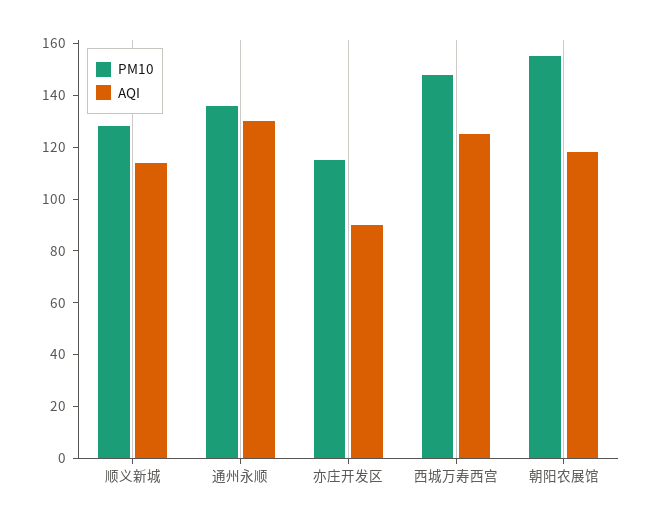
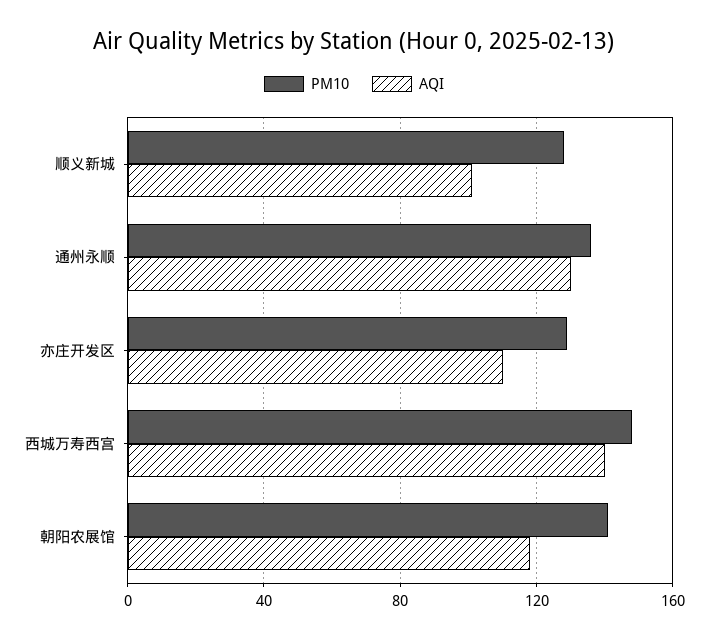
  {
    "PM10": {
      "顺义新城": 130,
      "通州永顺": 135,
-     "亦庄开发区": 115,
+     "亦庄开发区": 130,
      "西城万寿西宫": 150,
-     "朝阳农展馆": 155
+     "朝阳农展馆": 140
    },
    "AQI": {
-     "顺义新城": 115,
+     "顺义新城": 100,
      "通州永顺": 130,
-     "亦庄开发区": 90,
+     "亦庄开发区": 110,
-     "西城万寿西宫": 125,
+     "西城万寿西宫": 140,
      "朝阳农展馆": 120
    }
  }

